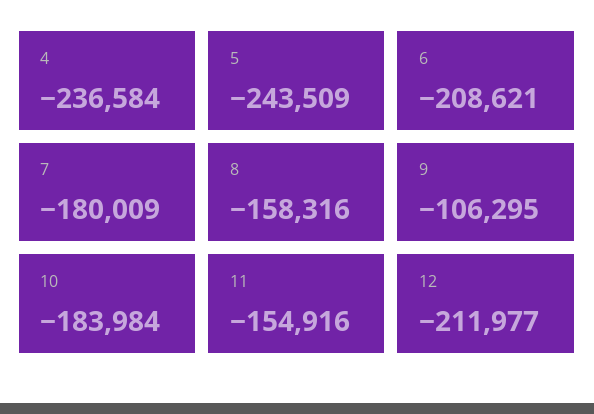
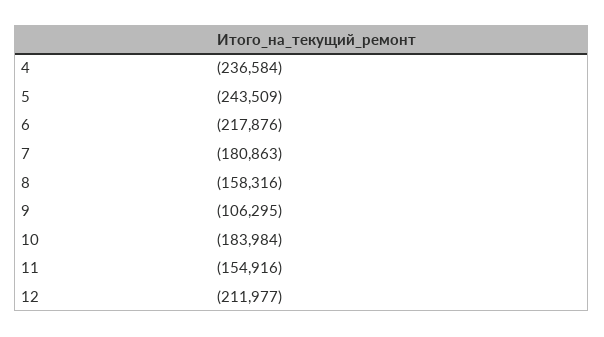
  {
    "4": -236584,
    "5": -243509,
-   "6": -208621,
+   "6": -217876,
-   "7": -180009,
+   "7": -180863,
    "8": -158316,
    "9": -106295,
    "10": -183984,
    "11": -154916,
    "12": -211977
  }

